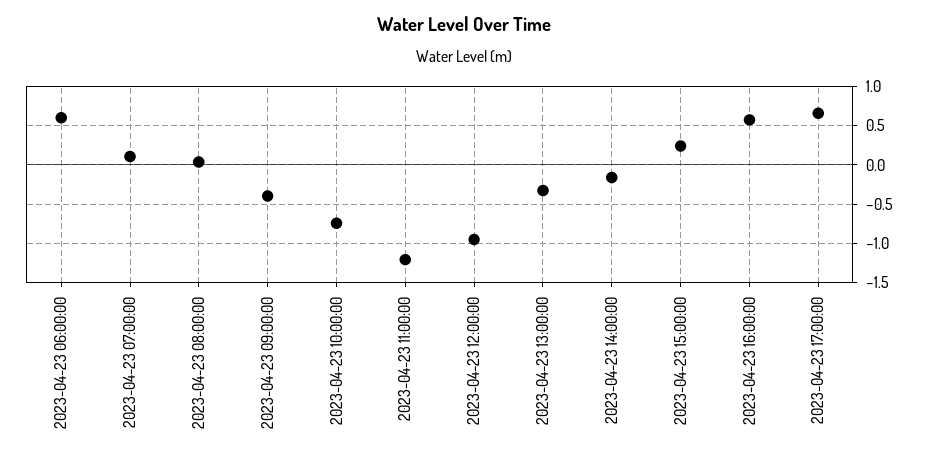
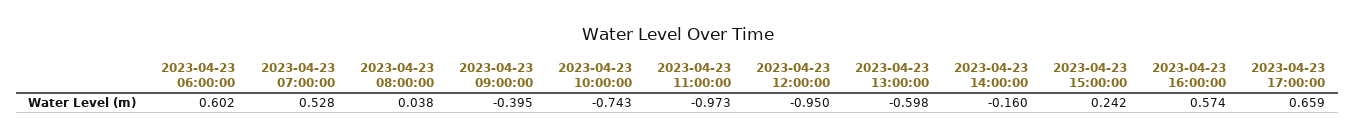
  {
    "2023-04-23 06:00:00": 0.602,
-   "2023-04-23 07:00:00": 0.1,
+   "2023-04-23 07:00:00": 0.528,
    "2023-04-23 08:00:00": 0.038,
    "2023-04-23 09:00:00": -0.395,
    "2023-04-23 10:00:00": -0.743,
-   "2023-04-23 11:00:00": -1.2,
+   "2023-04-23 11:00:00": -0.973,
    "2023-04-23 12:00:00": -0.95,
-   "2023-04-23 13:00:00": -0.3,
+   "2023-04-23 13:00:00": -0.598,
    "2023-04-23 14:00:00": -0.16,
    "2023-04-23 15:00:00": 0.242,
    "2023-04-23 16:00:00": 0.574,
    "2023-04-23 17:00:00": 0.659
  }

